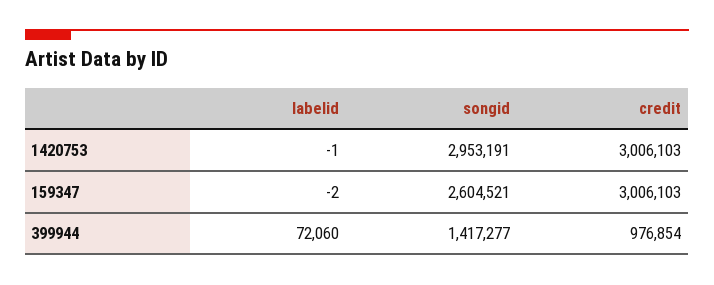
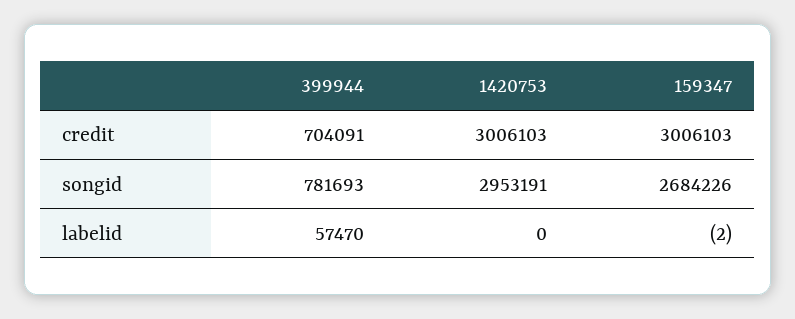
  {
    "labelid": {
-     "1420753": -1,
+     "1420753": 0,
      "159347": -2,
-     "399944": 72060
+     "399944": 57470
    },
    "songid": {
      "1420753": 2953191,
-     "159347": 2604521,
+     "159347": 2684226,
-     "399944": 1417277
+     "399944": 781693
    },
    "credit": {
      "1420753": 3006103,
      "159347": 3006103,
-     "399944": 976854
+     "399944": 704091
    }
  }

